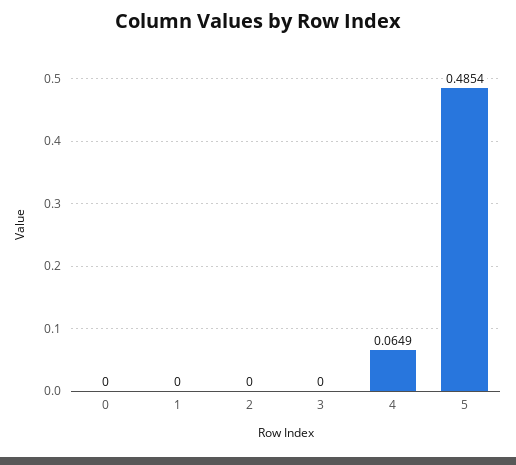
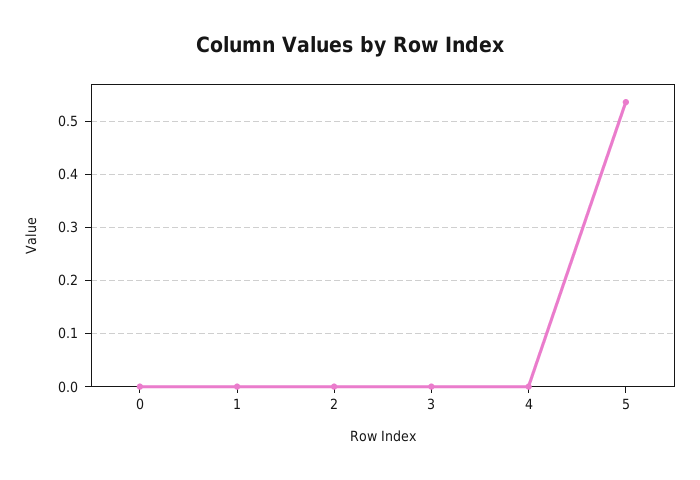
  {
    "0": 0,
    "1": 0,
    "2": 0,
    "3": 0,
-   "4": 0.0649,
+   "4": 0,
-   "5": 0.4854
+   "5": 0.54
  }

